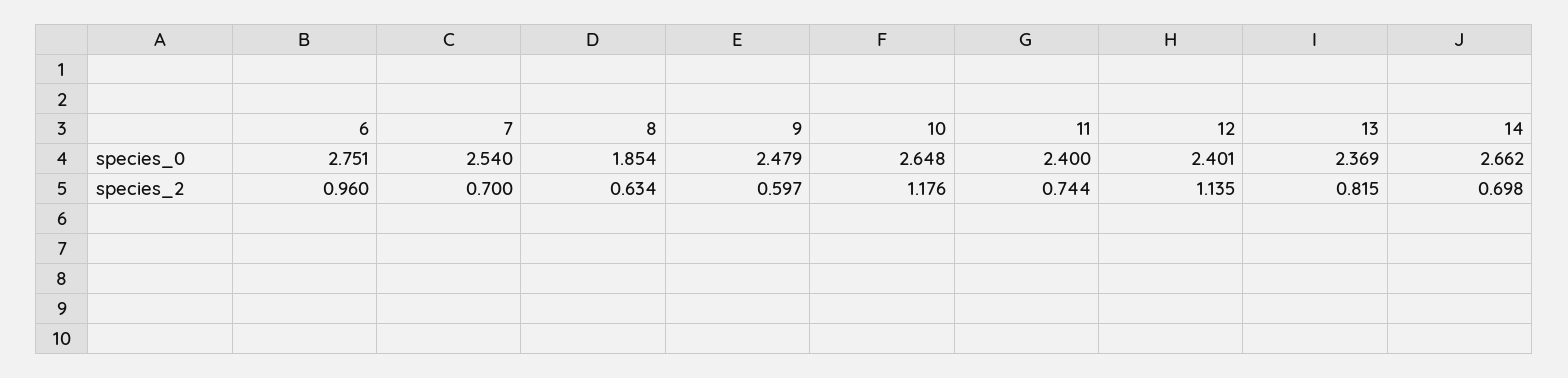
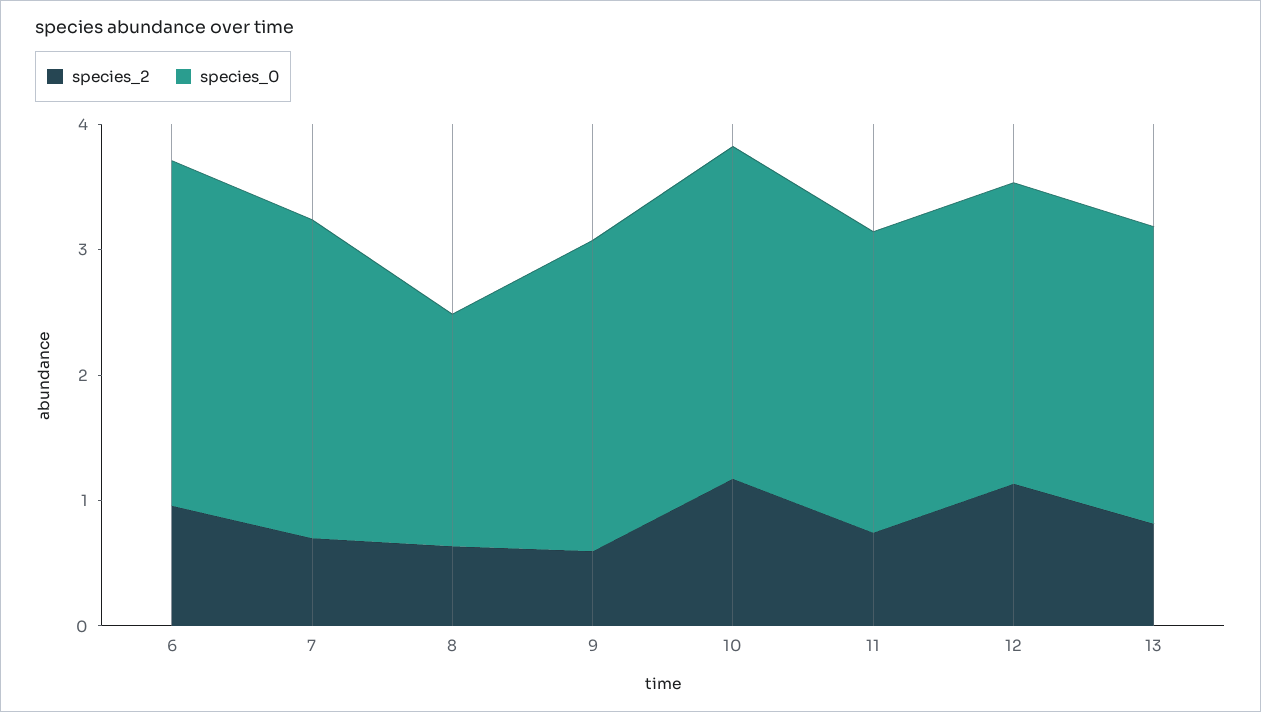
  {
    "species_0": {
      "6": 2.751,
      "7": 2.54,
      "8": 1.854,
      "9": 2.479,
      "10": 2.648,
      "11": 2.4,
      "12": 2.401,
-     "13": 2.369,
+     "13": 2.369
-     "14": 2.662
    },
    "species_2": {
      "6": 0.96,
      "7": 0.7,
      "8": 0.634,
      "9": 0.597,
      "10": 1.176,
      "11": 0.744,
      "12": 1.135,
-     "13": 0.815,
+     "13": 0.815
-     "14": 0.698
    }
  }

